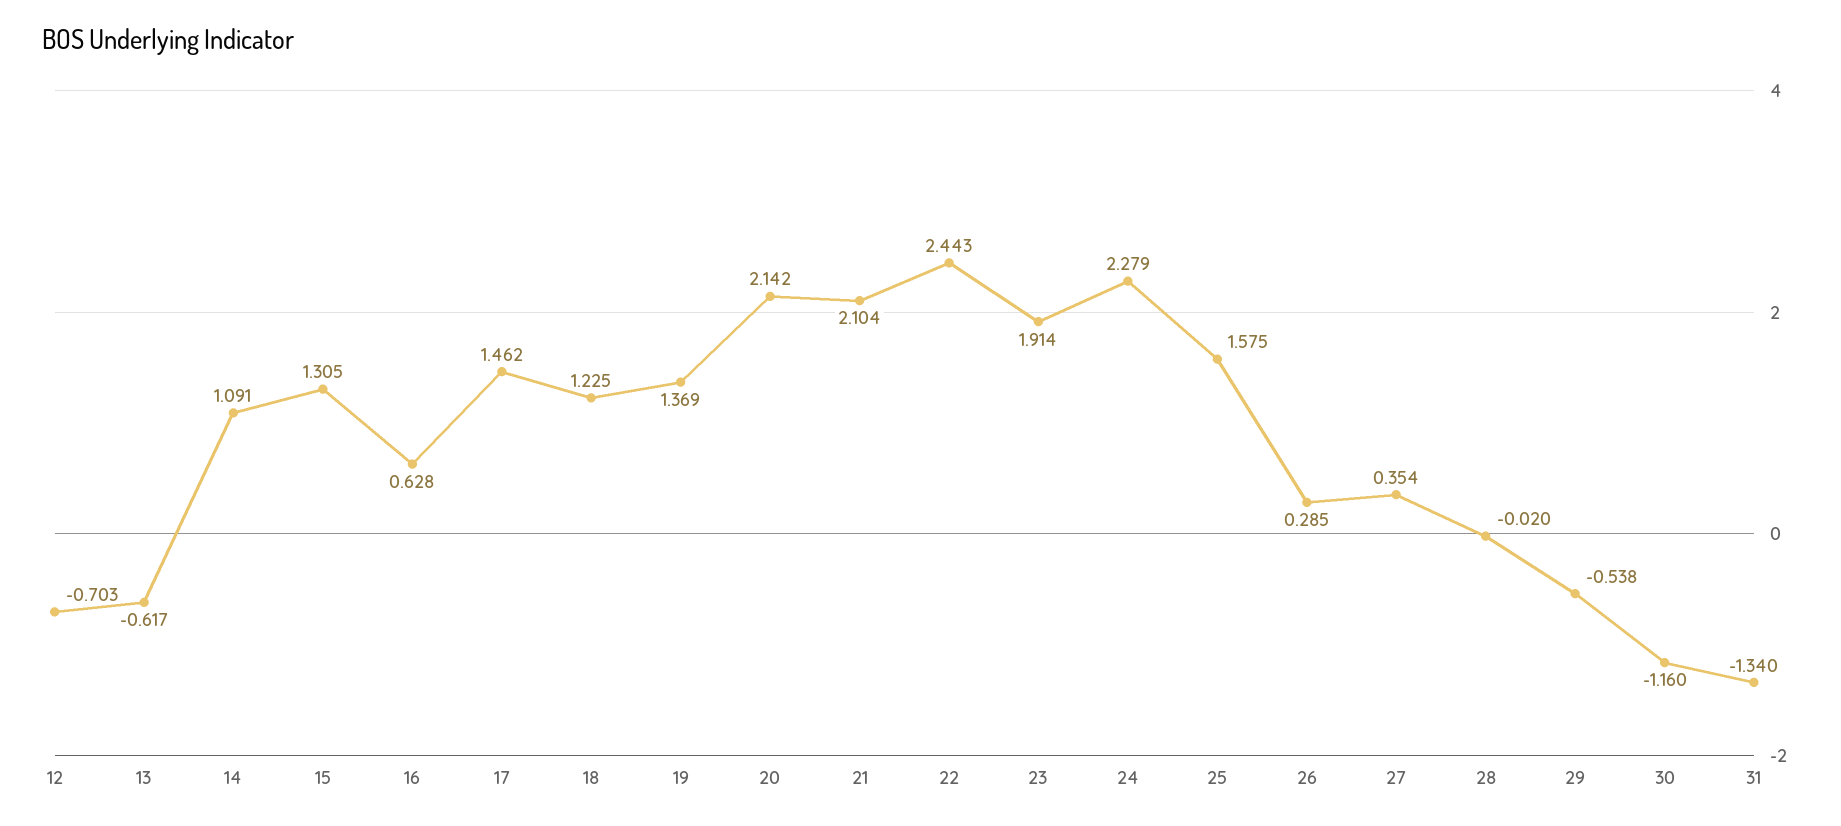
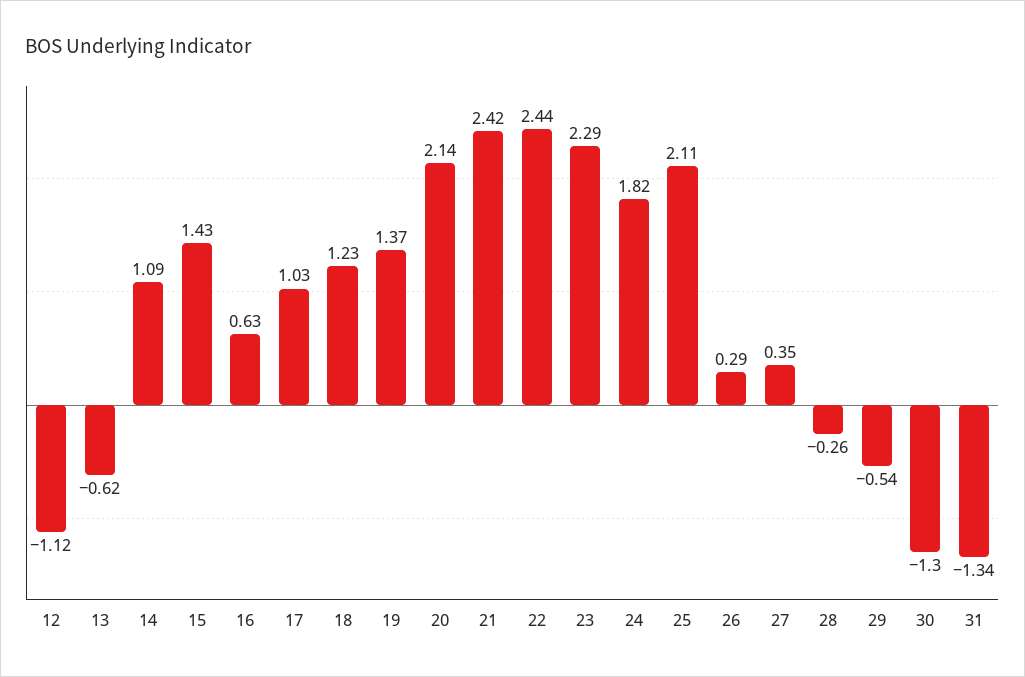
  {
-   "12": -0.703,
+   "12": -1.12,
    "13": -0.617,
    "14": 1.091,
-   "15": 1.305,
+   "15": 1.43,
    "16": 0.628,
-   "17": 1.462,
+   "17": 1.03,
    "18": 1.225,
    "19": 1.369,
    "20": 2.142,
-   "21": 2.104,
+   "21": 2.42,
    "22": 2.443,
-   "23": 1.914,
+   "23": 2.29,
-   "24": 2.279,
+   "24": 1.82,
-   "25": 1.575,
+   "25": 2.11,
    "26": 0.285,
    "27": 0.354,
-   "28": -0.02,
+   "28": -0.26,
    "29": -0.538,
-   "30": -1.16,
+   "30": -1.3,
    "31": -1.34
  }

